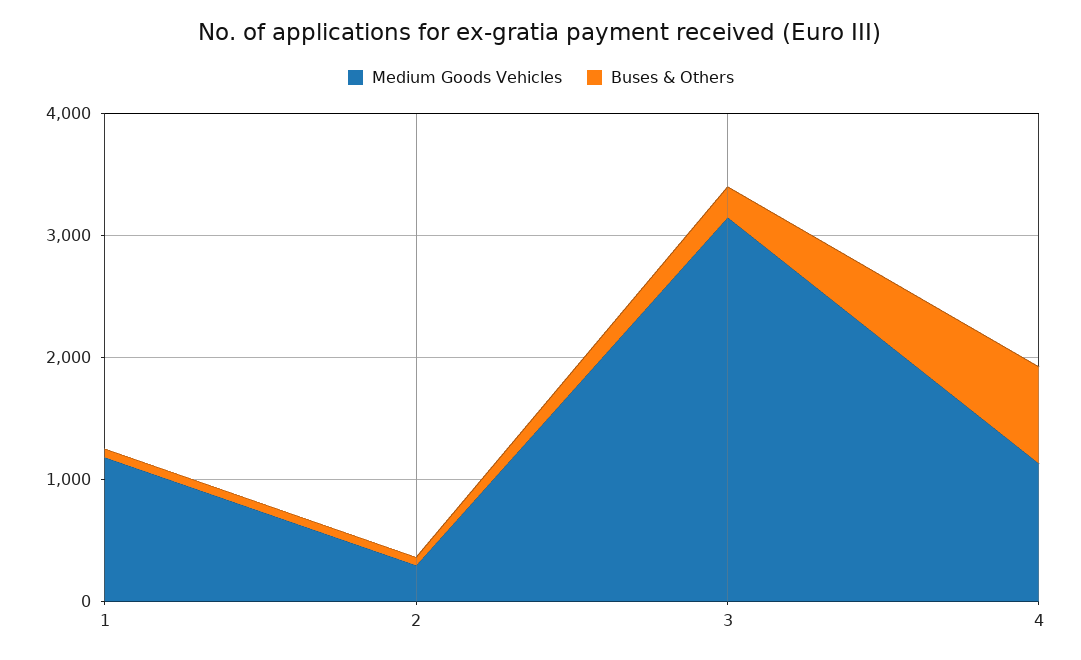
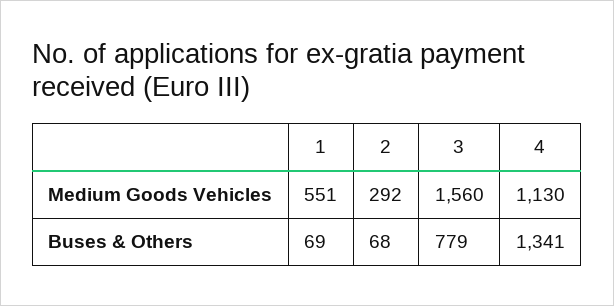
  {
    "Medium Goods Vehicles": {
-     "1": 1200,
+     "1": 551,
      "2": 292,
-     "3": 3200,
+     "3": 1560,
      "4": 1130
    },
    "Buses & Others": {
      "1": 69,
      "2": 68,
-     "3": 200,
+     "3": 779,
-     "4": 800
+     "4": 1341
    }
  }

